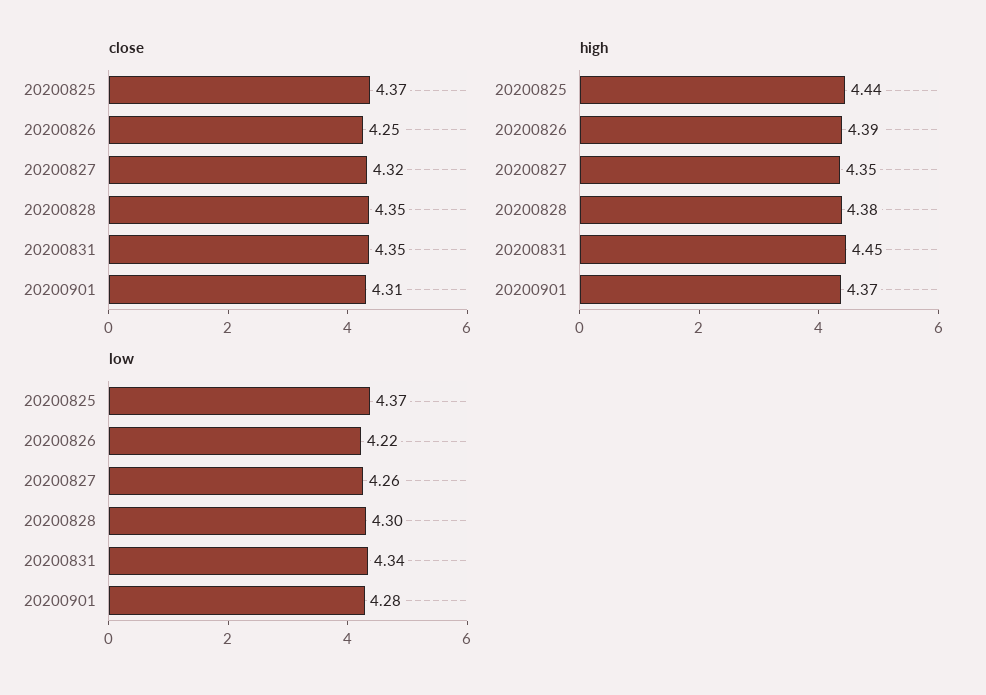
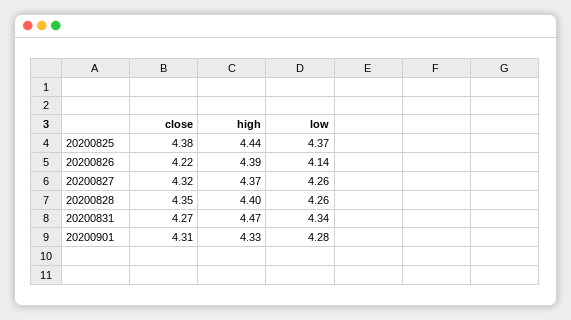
  {
    "close": {
-     "20200825": 4.37,
+     "20200825": 4.38,
-     "20200826": 4.25,
+     "20200826": 4.22,
      "20200827": 4.32,
      "20200828": 4.35,
-     "20200831": 4.35,
+     "20200831": 4.27,
      "20200901": 4.31
    },
    "high": {
      "20200825": 4.44,
      "20200826": 4.39,
-     "20200827": 4.35,
+     "20200827": 4.37,
-     "20200828": 4.38,
+     "20200828": 4.4,
-     "20200831": 4.45,
+     "20200831": 4.47,
-     "20200901": 4.37
+     "20200901": 4.33
    },
    "low": {
      "20200825": 4.37,
-     "20200826": 4.22,
+     "20200826": 4.14,
      "20200827": 4.26,
-     "20200828": 4.3,
+     "20200828": 4.26,
      "20200831": 4.34,
      "20200901": 4.28
    }
  }

